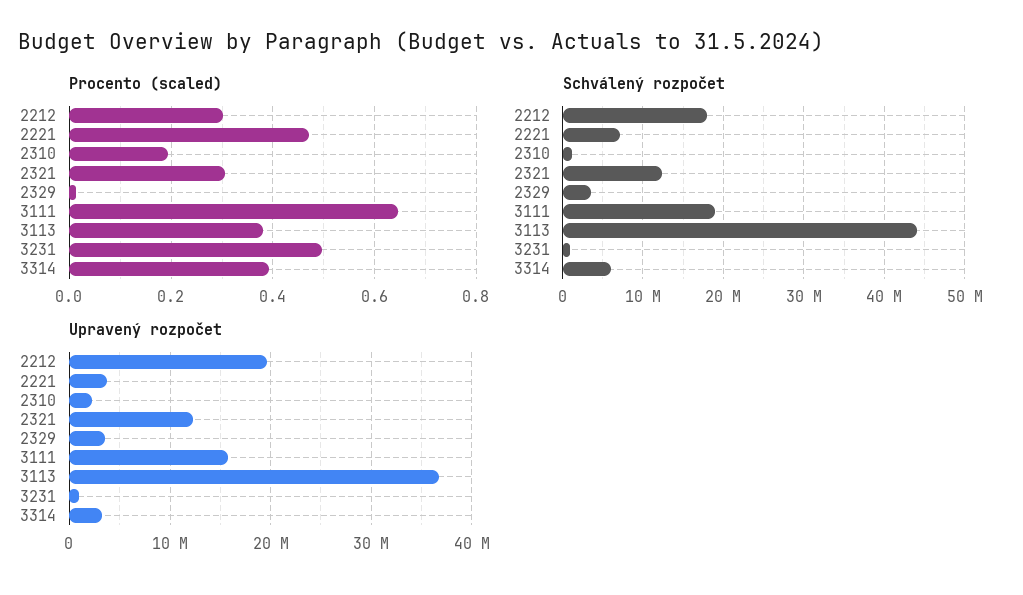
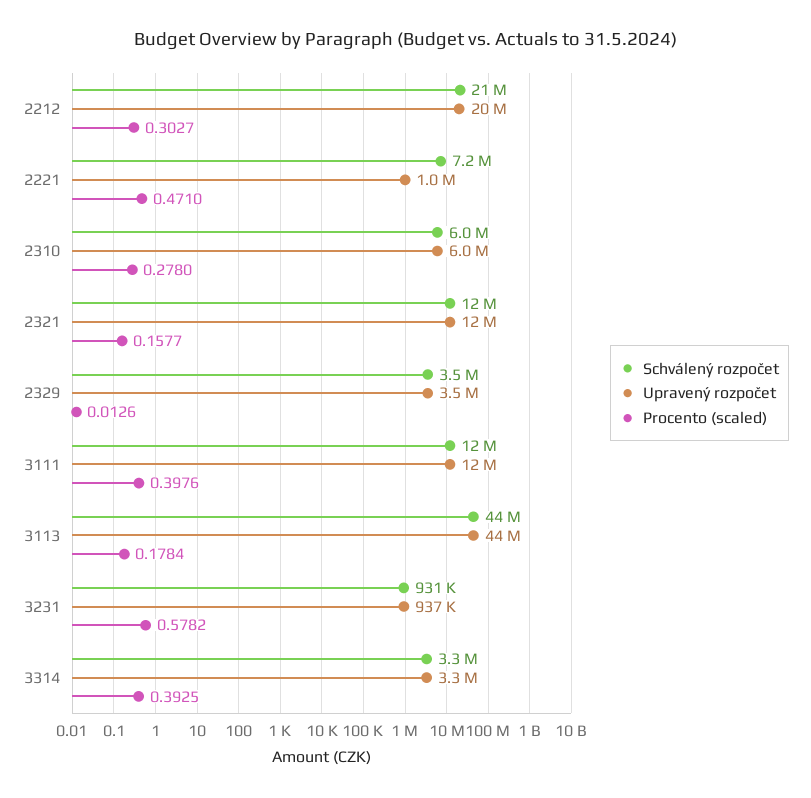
  {
    "Procento (scaled)": {
      "2212": 0.3027,
      "2221": 0.471,
-     "2310": 0.2,
+     "2310": 0.278,
-     "2321": 0.3,
+     "2321": 0.1577,
      "2329": 0.0126,
-     "3111": 0.64,
+     "3111": 0.3976,
-     "3113": 0.38,
+     "3113": 0.1784,
-     "3231": 0.5,
+     "3231": 0.5782,
      "3314": 0.3925
    },
    "Schválený rozpočet": {
-     "2212": 18000000,
+     "2212": 21000000,
      "2221": 7200000,
-     "2310": 1000000,
+     "2310": 6000000,
      "2321": 12000000,
      "2329": 3500000,
-     "3111": 19000000,
+     "3111": 12000000,
      "3113": 44000000,
      "3231": 931000,
-     "3314": 6000000
+     "3314": 3300000
    },
    "Upravený rozpočet": {
      "2212": 20000000,
-     "2221": 4000000,
+     "2221": 1000000,
-     "2310": 2000000,
+     "2310": 6000000,
      "2321": 12000000,
      "2329": 3500000,
-     "3111": 16000000,
+     "3111": 12000000,
-     "3113": 37000000,
+     "3113": 44000000,
      "3231": 937000,
      "3314": 3300000
    }
  }

